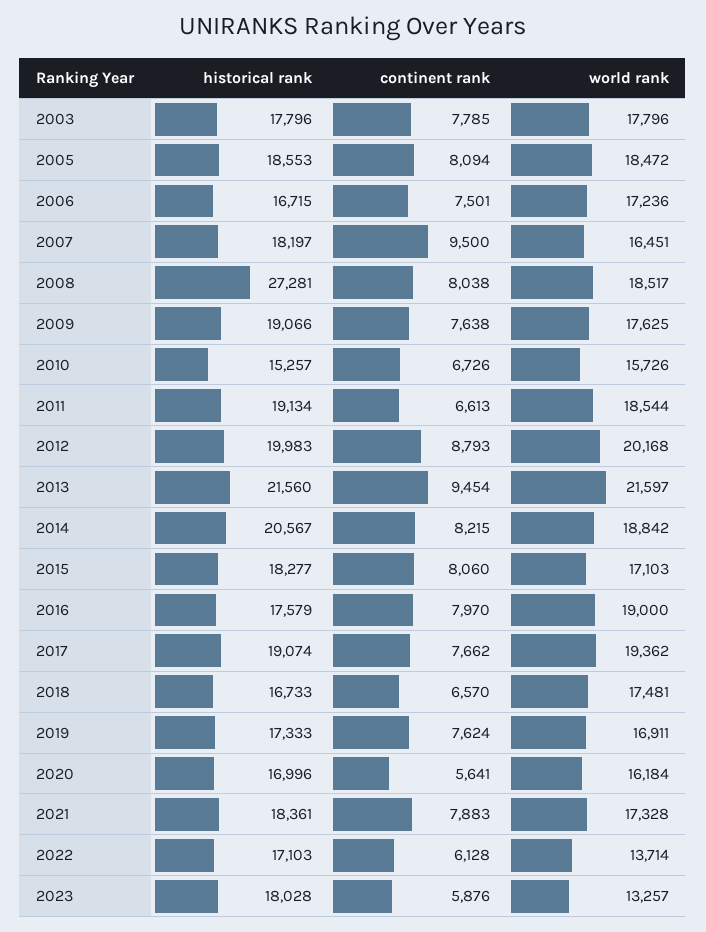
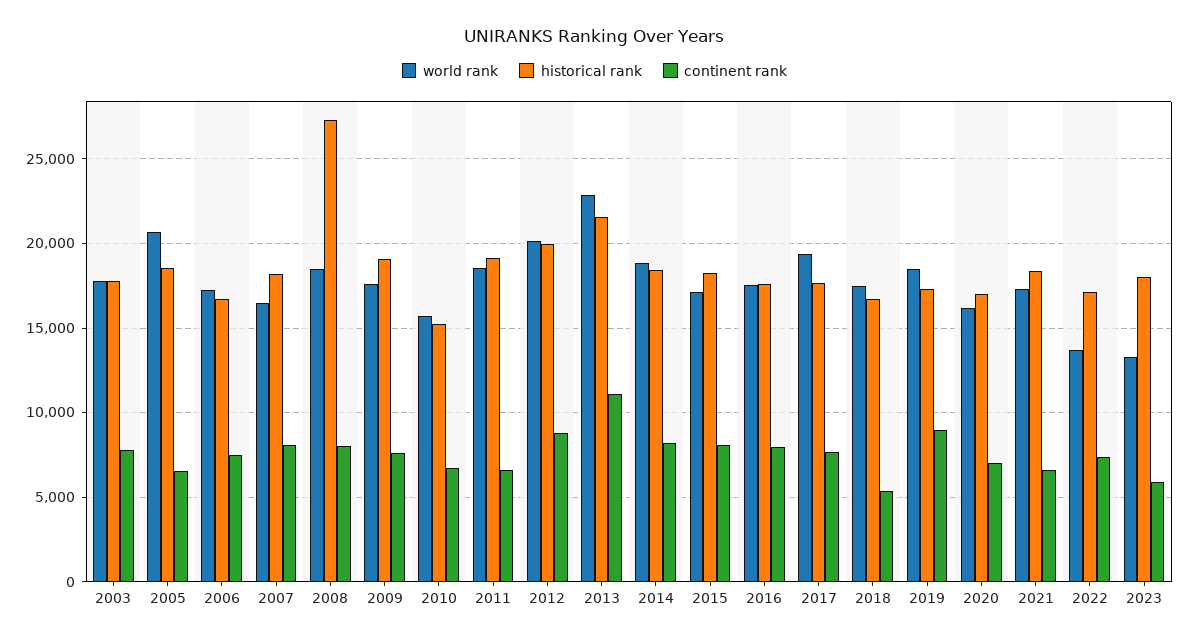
  {
    "historical rank": {
      "2003": 17796,
      "2005": 18553,
      "2006": 16715,
      "2007": 18197,
      "2008": 27281,
      "2009": 19066,
      "2010": 15257,
      "2011": 19134,
      "2012": 19983,
      "2013": 21560,
-     "2014": 20567,
+     "2014": 18500,
      "2015": 18277,
      "2016": 17579,
-     "2017": 19074,
+     "2017": 17500,
      "2018": 16733,
      "2019": 17333,
      "2020": 16996,
      "2021": 18361,
      "2022": 17103,
      "2023": 18028
    },
    "continent rank": {
      "2003": 7785,
-     "2005": 8094,
+     "2005": 6500,
      "2006": 7501,
-     "2007": 9500,
+     "2007": 8000,
      "2008": 8038,
      "2009": 7638,
      "2010": 6726,
      "2011": 6613,
      "2012": 8793,
-     "2013": 9454,
+     "2013": 11000,
      "2014": 8215,
      "2015": 8060,
      "2016": 7970,
      "2017": 7662,
-     "2018": 6570,
+     "2018": 5500,
-     "2019": 7624,
+     "2019": 9000,
-     "2020": 5641,
+     "2020": 7000,
-     "2021": 7883,
+     "2021": 6500,
-     "2022": 6128,
+     "2022": 7500,
      "2023": 5876
    },
    "world rank": {
      "2003": 17796,
-     "2005": 18472,
+     "2005": 20500,
      "2006": 17236,
      "2007": 16451,
      "2008": 18517,
      "2009": 17625,
      "2010": 15726,
      "2011": 18544,
      "2012": 20168,
-     "2013": 21597,
+     "2013": 23000,
      "2014": 18842,
      "2015": 17103,
-     "2016": 19000,
+     "2016": 17500,
      "2017": 19362,
      "2018": 17481,
-     "2019": 16911,
+     "2019": 18500,
      "2020": 16184,
      "2021": 17328,
      "2022": 13714,
      "2023": 13257
    }
  }

